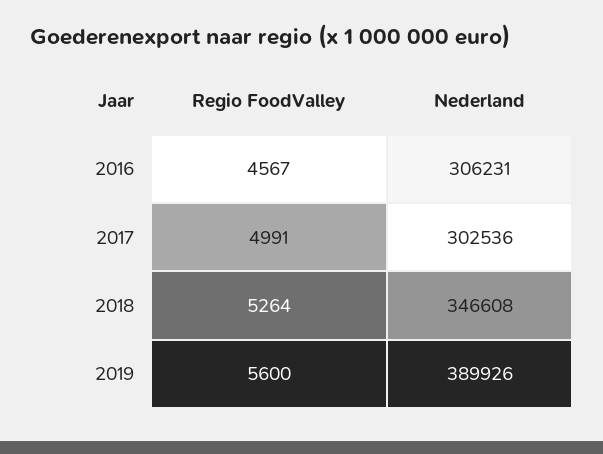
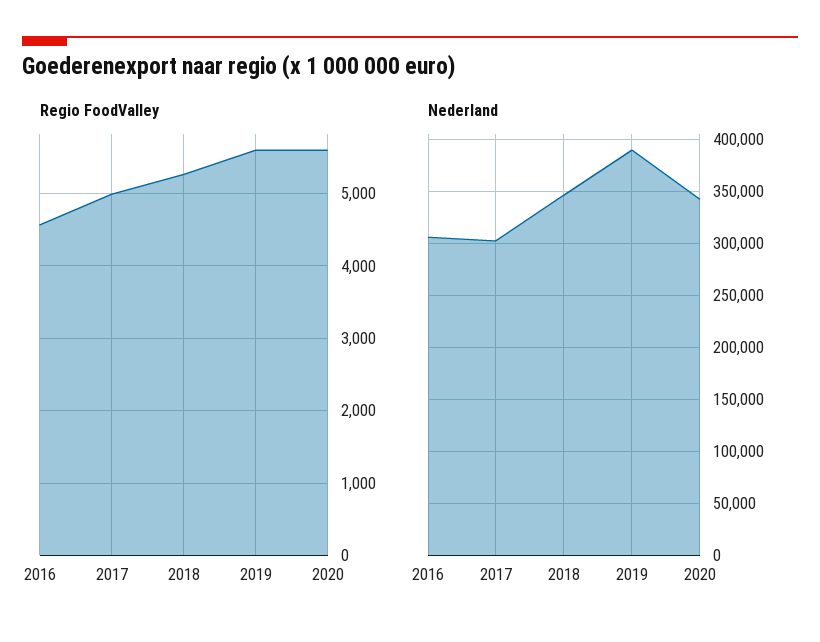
  {
    "Regio FoodValley": {
      "2016": 4567,
      "2017": 4991,
      "2018": 5264,
-     "2019": 5600
+     "2019": 5600,
+     "2020": 5600
    },
    "Nederland": {
      "2016": 306231,
      "2017": 302536,
      "2018": 346608,
-     "2019": 389926
+     "2019": 389926,
+     "2020": 340000
    }
  }

